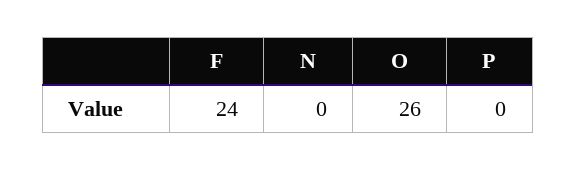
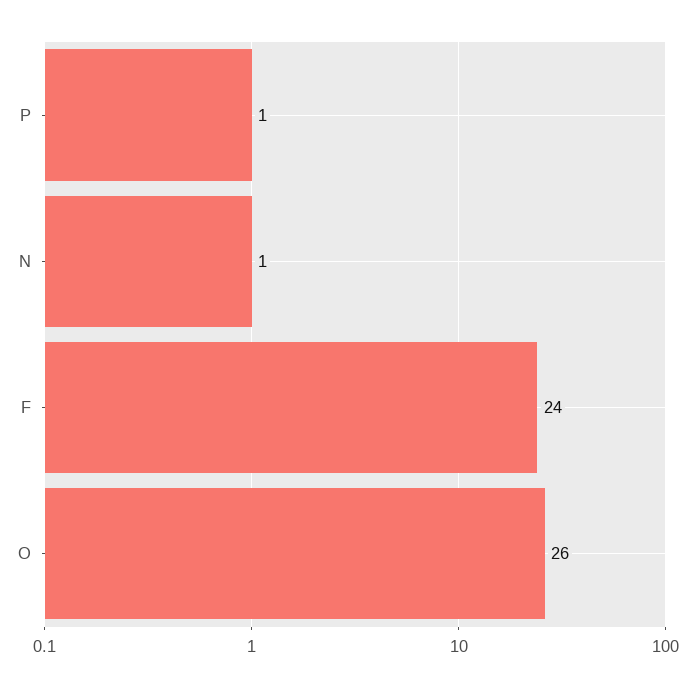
  {
    "F": 24,
-   "N": 0,
+   "N": 1,
    "O": 26,
-   "P": 0
+   "P": 1
  }

